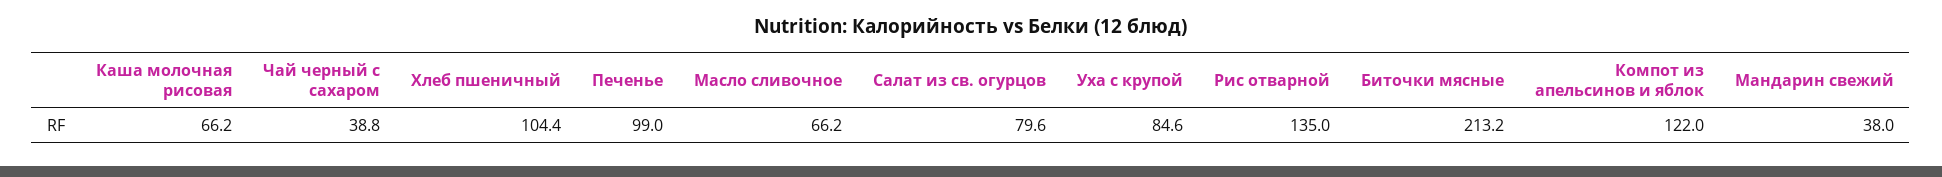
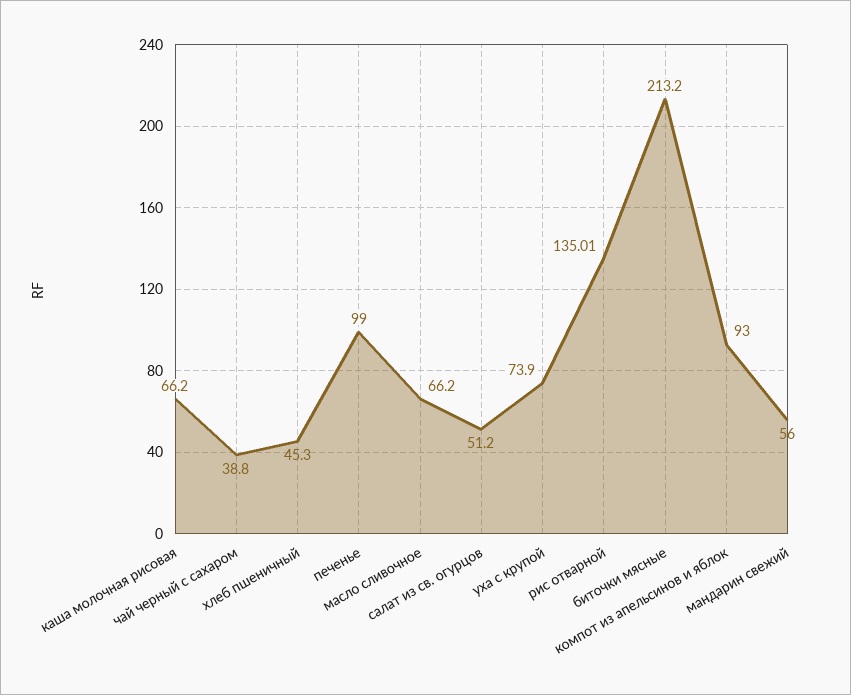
  {
    "Каша молочная рисовая": 66.2,
    "Чай черный с сахаром": 38.8,
-   "Хлеб пшеничный": 104.4,
+   "Хлеб пшеничный": 45.3,
    "Печенье": 99,
    "Масло сливочное": 66.2,
-   "Салат из св. огурцов": 79.6,
+   "Салат из св. огурцов": 51.2,
-   "Уха с крупой": 84.6,
+   "Уха с крупой": 73.9,
-   "Рис отварной": 135,
+   "Рис отварной": 135.01,
    "Биточки мясные": 213.2,
-   "Компот из апельсинов и яблок": 122,
+   "Компот из апельсинов и яблок": 93,
-   "Мандарин свежий": 38
+   "Мандарин свежий": 56
  }

